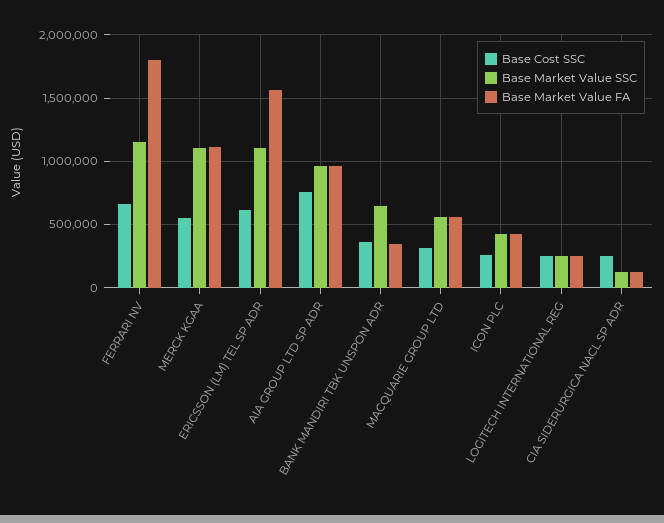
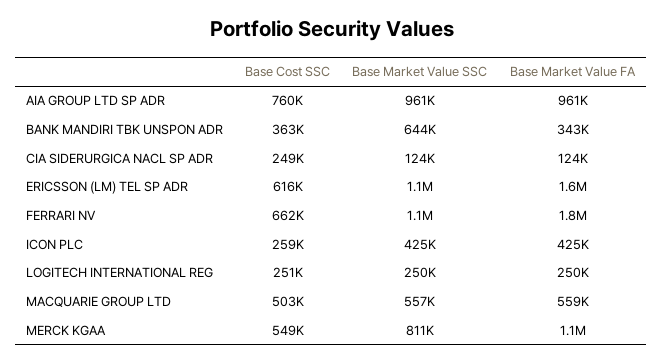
  {
    "Base Cost SSC": {
      "FERRARI NV": 662000,
      "MERCK KGAA": 549000,
      "ERICSSON (LM) TEL SP ADR": 616000,
      "AIA GROUP LTD SP ADR": 760000,
      "BANK MANDIRI TBK UNSPON ADR": 363000,
-     "MACQUARIE GROUP LTD": 300000,
+     "MACQUARIE GROUP LTD": 503000,
      "ICON PLC": 259000,
      "LOGITECH INTERNATIONAL REG": 251000,
      "CIA SIDERURGICA NACL SP ADR": 249000
    },
    "Base Market Value SSC": {
      "FERRARI NV": 1100000,
-     "MERCK KGAA": 1100000,
+     "MERCK KGAA": 811000,
      "ERICSSON (LM) TEL SP ADR": 1100000,
      "AIA GROUP LTD SP ADR": 961000,
      "BANK MANDIRI TBK UNSPON ADR": 644000,
      "MACQUARIE GROUP LTD": 557000,
      "ICON PLC": 425000,
      "LOGITECH INTERNATIONAL REG": 250000,
      "CIA SIDERURGICA NACL SP ADR": 124000
    },
    "Base Market Value FA": {
      "FERRARI NV": 1800000,
      "MERCK KGAA": 1100000,
      "ERICSSON (LM) TEL SP ADR": 1600000,
      "AIA GROUP LTD SP ADR": 961000,
      "BANK MANDIRI TBK UNSPON ADR": 343000,
      "MACQUARIE GROUP LTD": 559000,
      "ICON PLC": 425000,
      "LOGITECH INTERNATIONAL REG": 250000,
      "CIA SIDERURGICA NACL SP ADR": 124000
    }
  }

